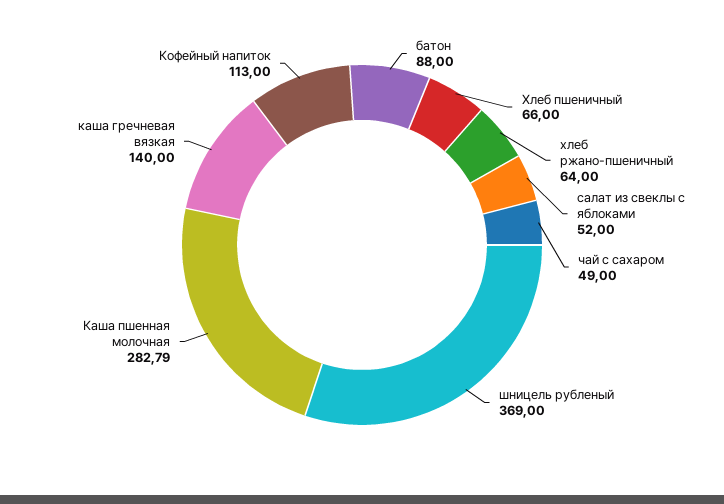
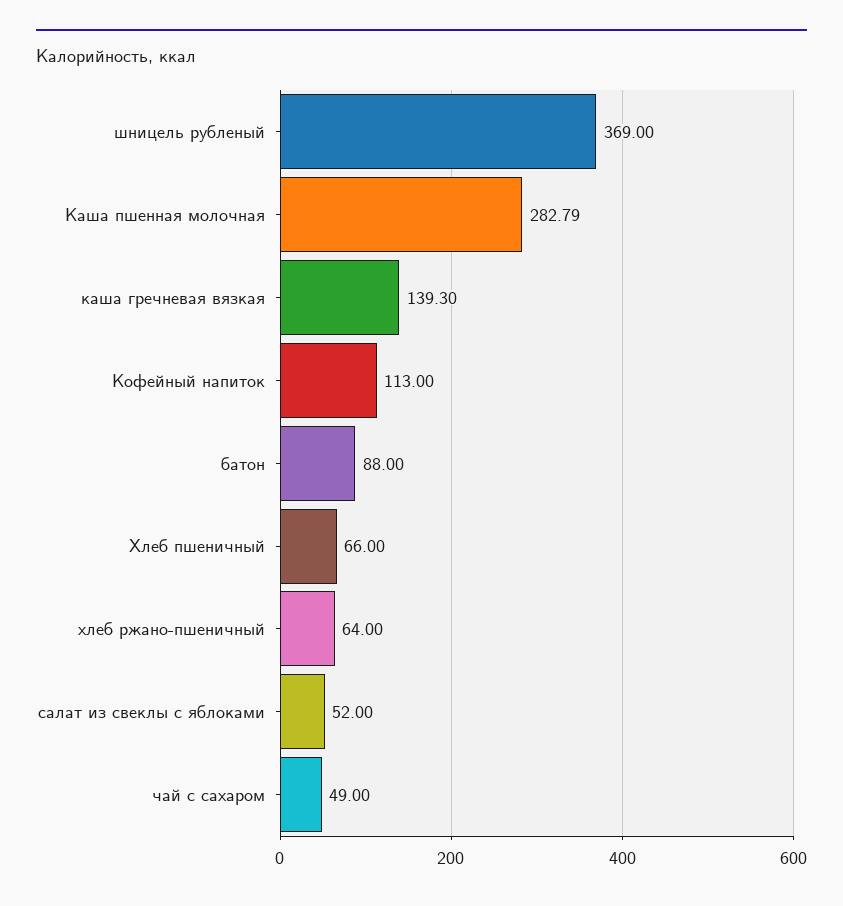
  {
    "батон": 88,
    "Хлеб пшеничный": 66,
    "хлеб ржано-пшеничный": 64,
    "салат из свеклы с яблоками": 52,
    "чай с сахаром": 49,
    "шницель рубленый": 369,
    "Каша пшенная молочная": 282.79,
-   "каша гречневая вязкая": 140,
+   "каша гречневая вязкая": 139.3,
    "Кофейный напиток": 113
  }

